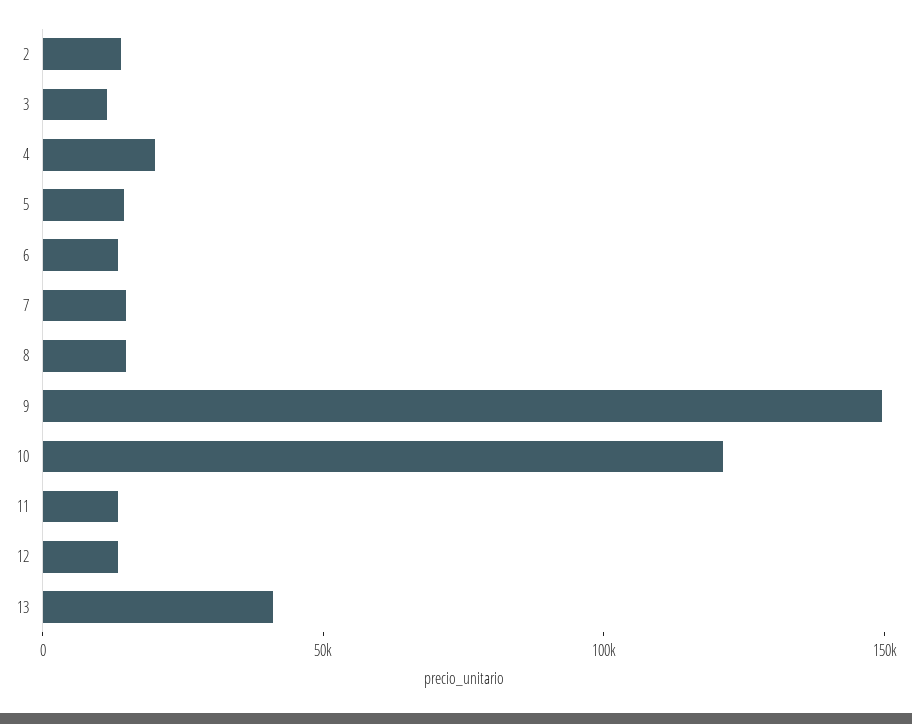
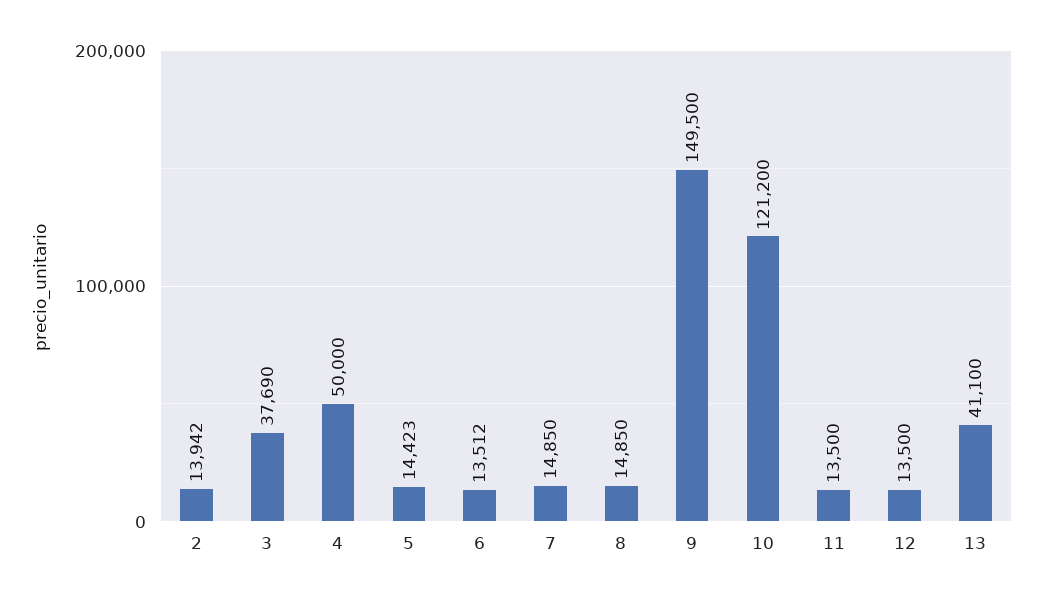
  {
    "2": 13942,
-   "3": 10000,
+   "3": 37690,
-   "4": 20000,
+   "4": 50000,
    "5": 14423,
    "6": 13512,
    "7": 14850,
    "8": 14850,
    "9": 149500,
    "10": 121200,
    "11": 13500,
    "12": 13500,
    "13": 41100
  }

